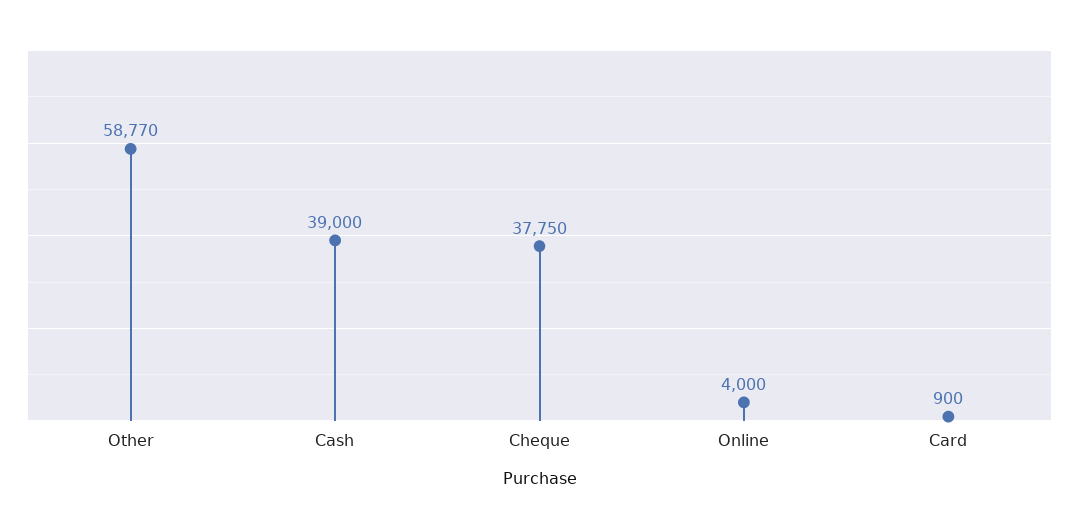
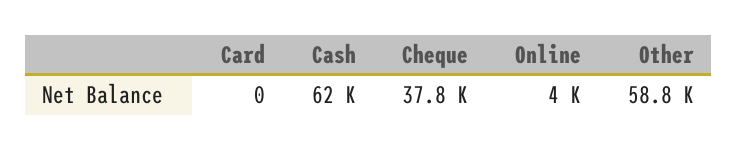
  {
    "Other": 58770,
-   "Cash": 39000,
+   "Cash": 62000,
    "Cheque": 37750,
    "Online": 4000,
-   "Card": 900
+   "Card": 0
  }

